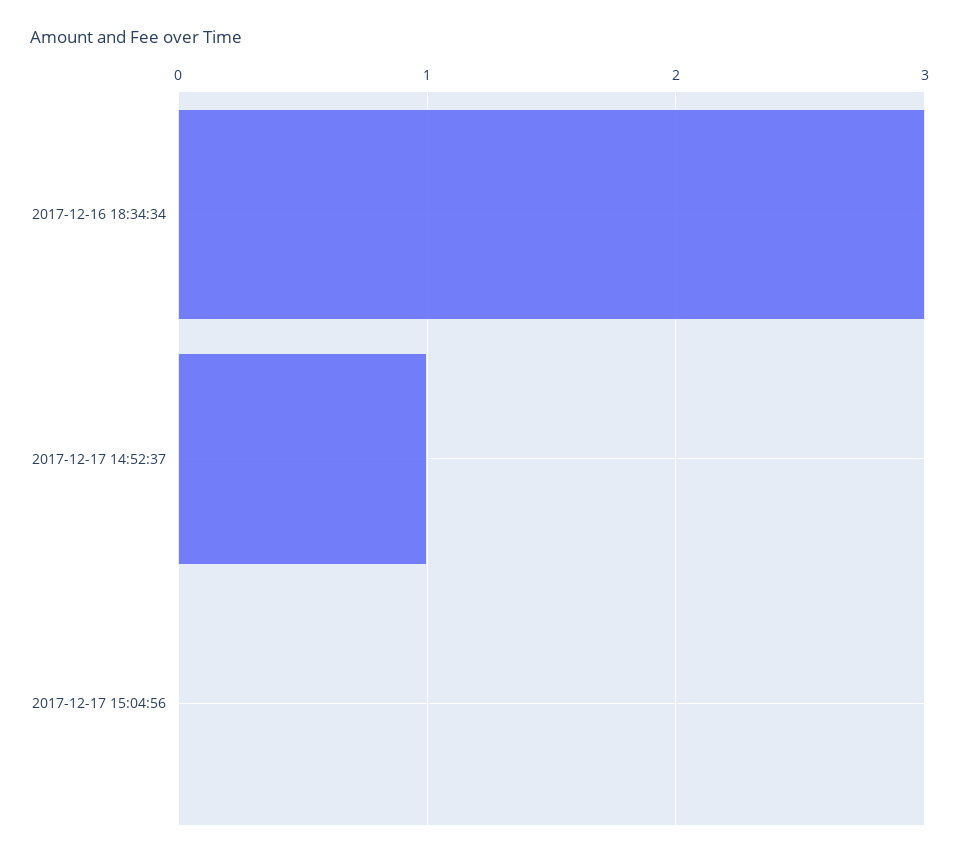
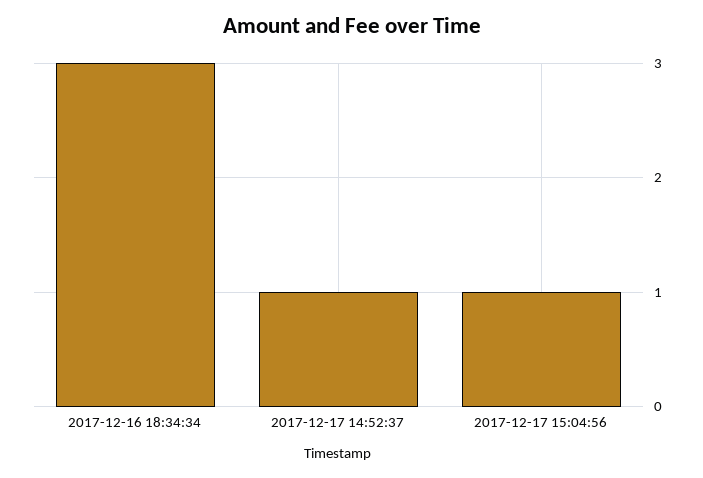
  {
    "2017-12-16 18:34:34": 3,
    "2017-12-17 14:52:37": 1,
-   "2017-12-17 15:04:56": 0
+   "2017-12-17 15:04:56": 1
  }

